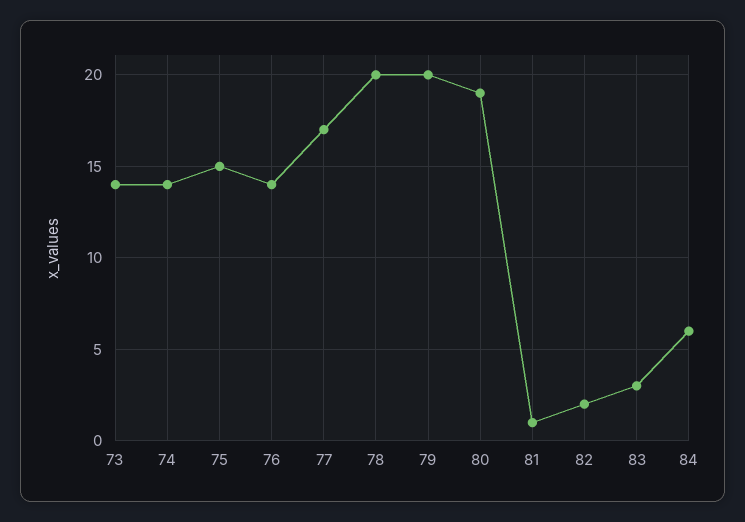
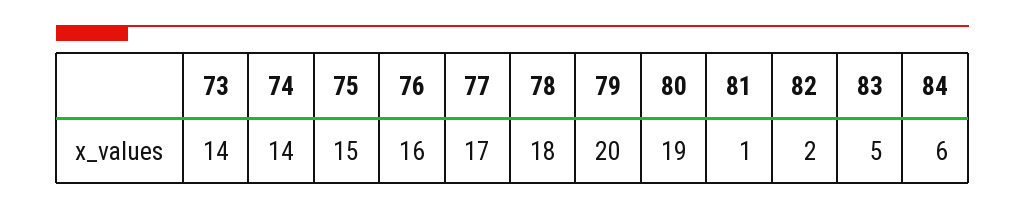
  {
    "73": 14,
    "74": 14,
    "75": 15,
-   "76": 14,
+   "76": 16,
    "77": 17,
-   "78": 20,
+   "78": 18,
    "79": 20,
    "80": 19,
    "81": 1,
    "82": 2,
-   "83": 3,
+   "83": 5,
    "84": 6
  }

